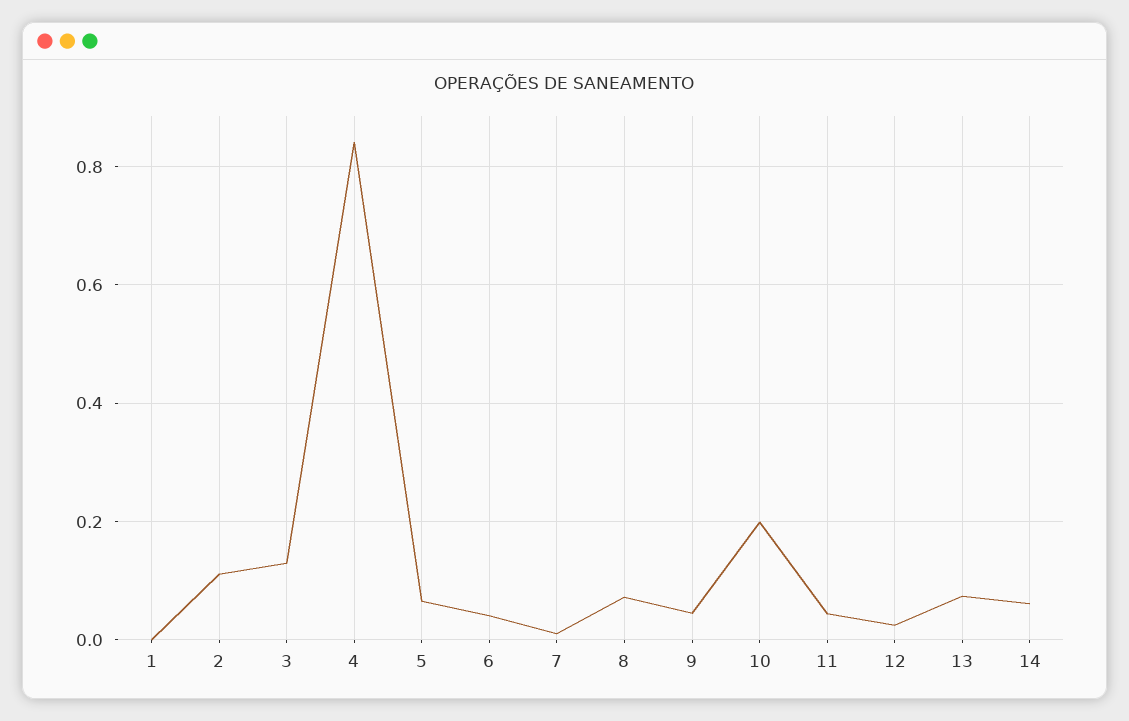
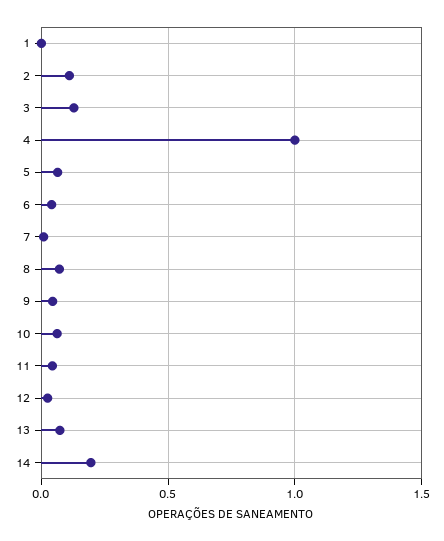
  {
    "1": 0,
    "2": 0.12,
    "3": 0.12,
-   "4": 0.84,
+   "4": 1,
    "5": 0.06,
    "6": 0.04,
    "7": 0.02,
    "8": 0.08,
    "9": 0.04,
-   "10": 0.2,
+   "10": 0.05,
    "11": 0.04,
    "12": 0.02,
    "13": 0.08,
-   "14": 0.06
+   "14": 0.2
  }

